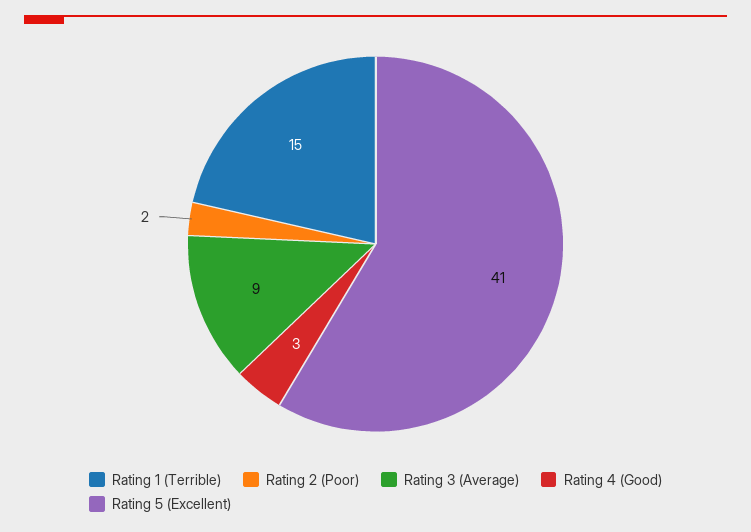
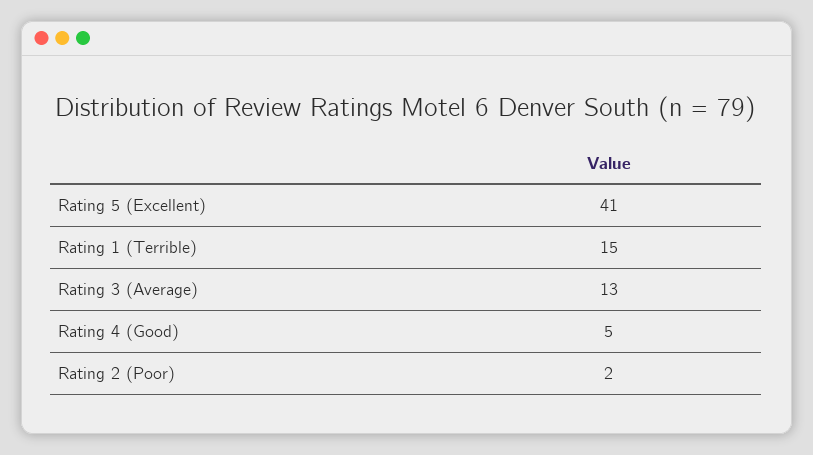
  {
    "Rating 1 (Terrible)": 15,
    "Rating 2 (Poor)": 2,
-   "Rating 3 (Average)": 9,
+   "Rating 3 (Average)": 13,
-   "Rating 4 (Good)": 3,
+   "Rating 4 (Good)": 5,
    "Rating 5 (Excellent)": 41
  }

